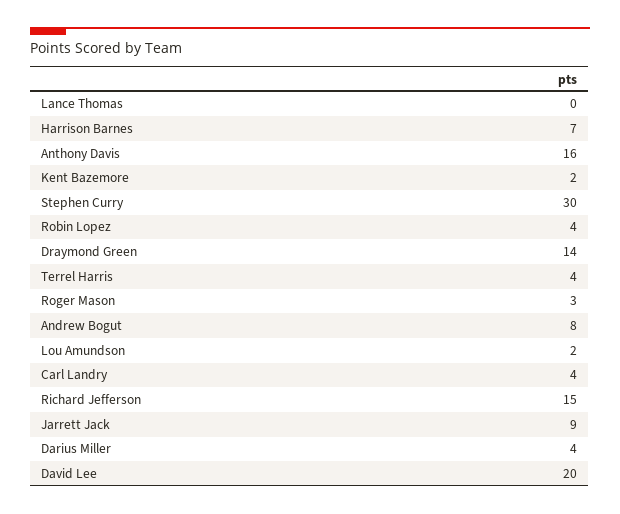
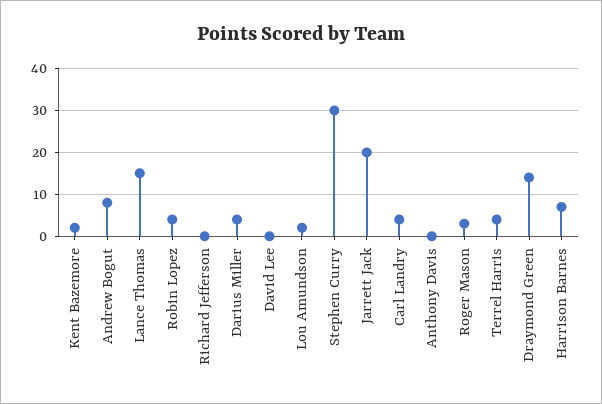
  {
-   "Lance Thomas": 0,
+   "Lance Thomas": 15,
    "Harrison Barnes": 7,
-   "Anthony Davis": 16,
+   "Anthony Davis": 0,
    "Kent Bazemore": 2,
    "Stephen Curry": 30,
    "Robin Lopez": 4,
    "Draymond Green": 14,
    "Terrel Harris": 4,
    "Roger Mason": 3,
    "Andrew Bogut": 8,
    "Lou Amundson": 2,
    "Carl Landry": 4,
-   "Richard Jefferson": 15,
+   "Richard Jefferson": 0,
-   "Jarrett Jack": 9,
+   "Jarrett Jack": 20,
    "Darius Miller": 4,
-   "David Lee": 20
+   "David Lee": 0
  }

